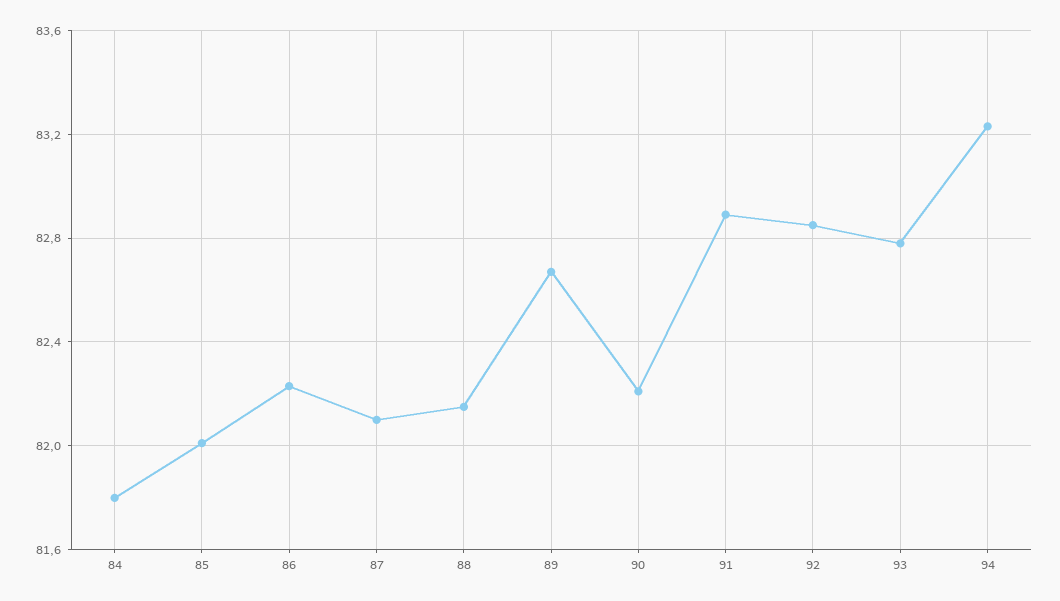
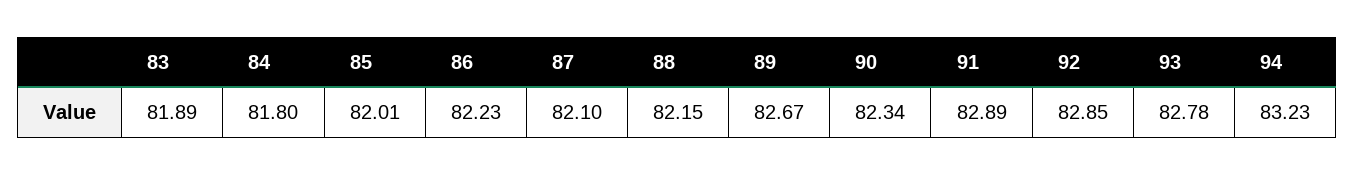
  {
    "84": 81.8,
    "85": 82.01,
    "86": 82.23,
    "87": 82.1,
    "88": 82.15,
    "89": 82.67,
-   "90": 82.2,
+   "90": 82.34,
    "91": 82.89,
    "92": 82.85,
    "93": 82.78,
-   "94": 83.23
+   "94": 83.23,
+   "83": 81.89
  }

